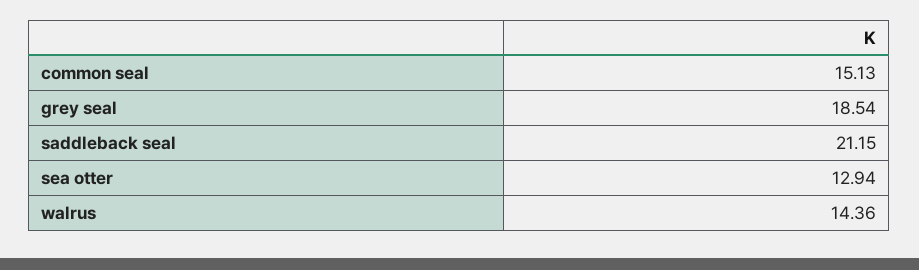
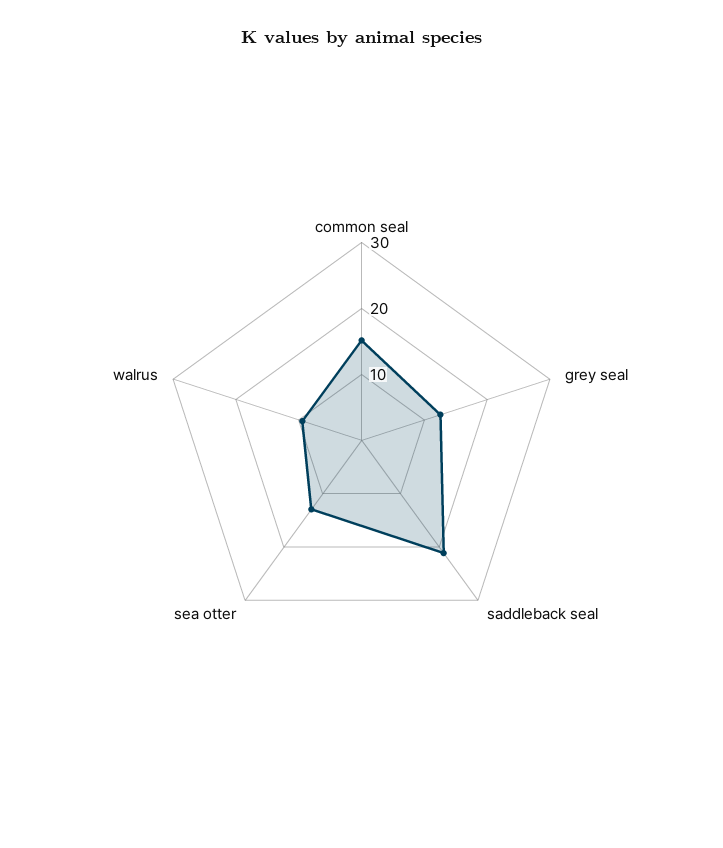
  {
    "common seal": 15.13,
-   "grey seal": 18.54,
+   "grey seal": 12,
    "saddleback seal": 21.15,
    "sea otter": 12.94,
-   "walrus": 14.36
+   "walrus": 10
  }

